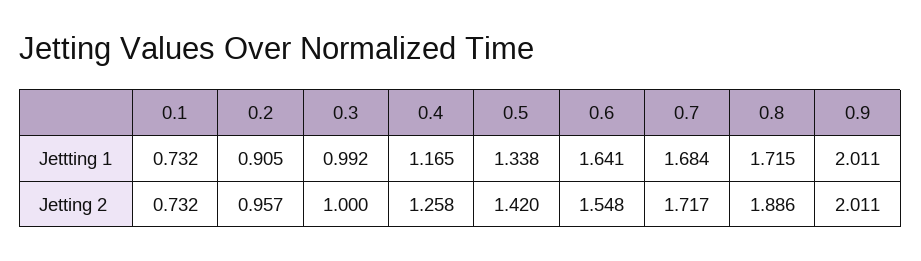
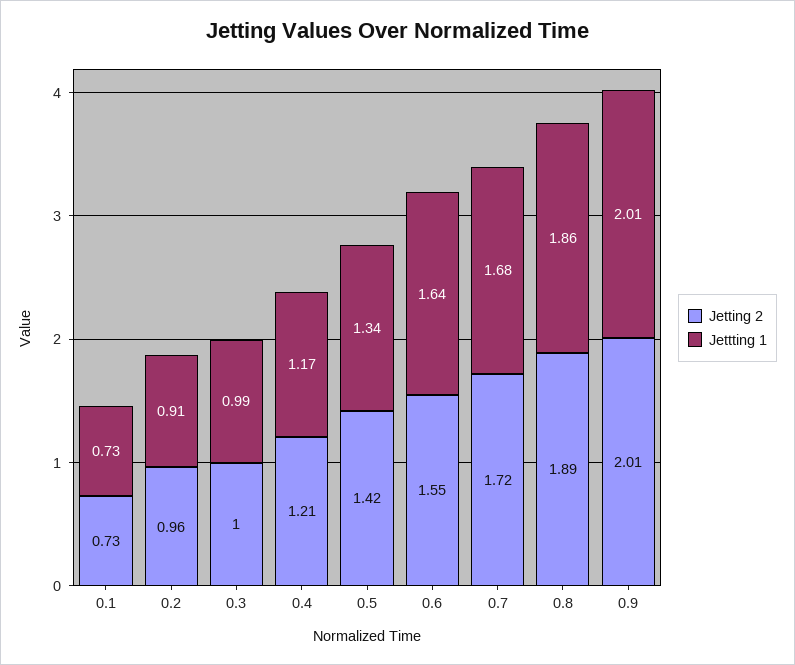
  {
    "Jettting 1": {
      "0.1": 0.732,
      "0.2": 0.905,
      "0.3": 0.992,
      "0.4": 1.165,
      "0.5": 1.338,
      "0.6": 1.641,
      "0.7": 1.684,
-     "0.8": 1.715,
+     "0.8": 1.86,
      "0.9": 2.011
    },
    "Jetting 2": {
      "0.1": 0.732,
      "0.2": 0.957,
      "0.3": 1,
-     "0.4": 1.258,
+     "0.4": 1.21,
      "0.5": 1.42,
      "0.6": 1.548,
      "0.7": 1.717,
      "0.8": 1.886,
      "0.9": 2.011
    }
  }

